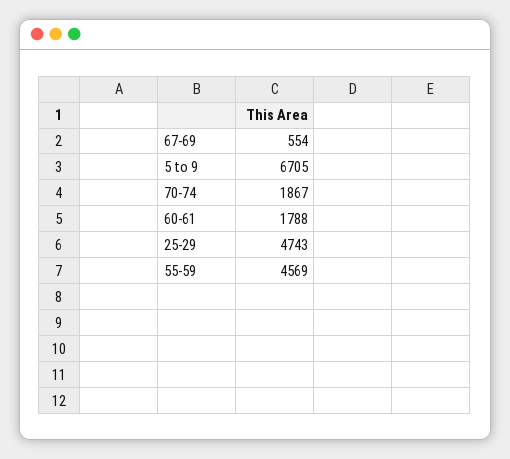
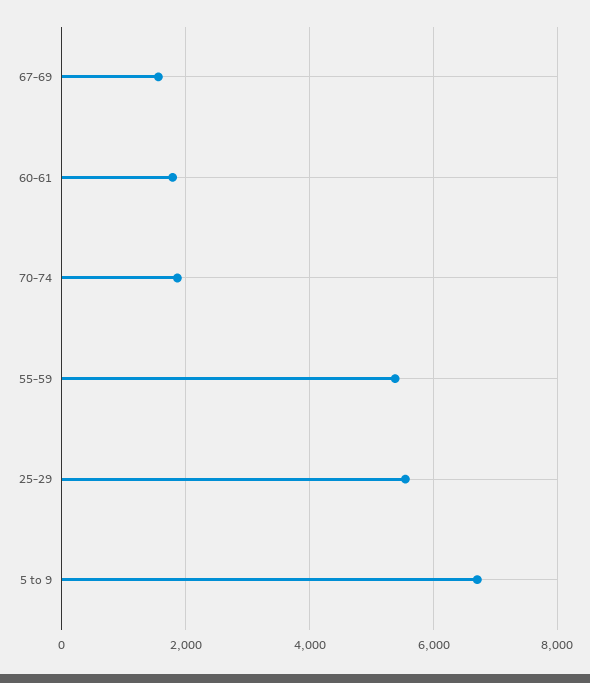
  {
-   "67-69": 554,
+   "67-69": 1600,
    "5 to 9": 6705,
    "70-74": 1867,
    "60-61": 1788,
-   "25-29": 4743,
+   "25-29": 5600,
-   "55-59": 4569
+   "55-59": 5400
  }

